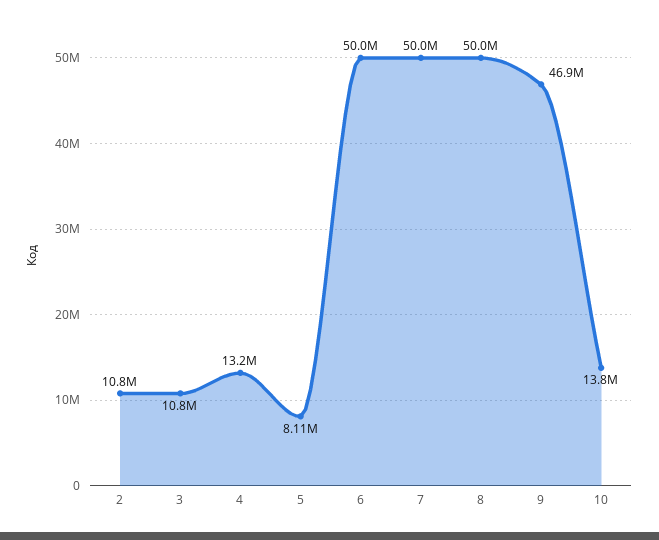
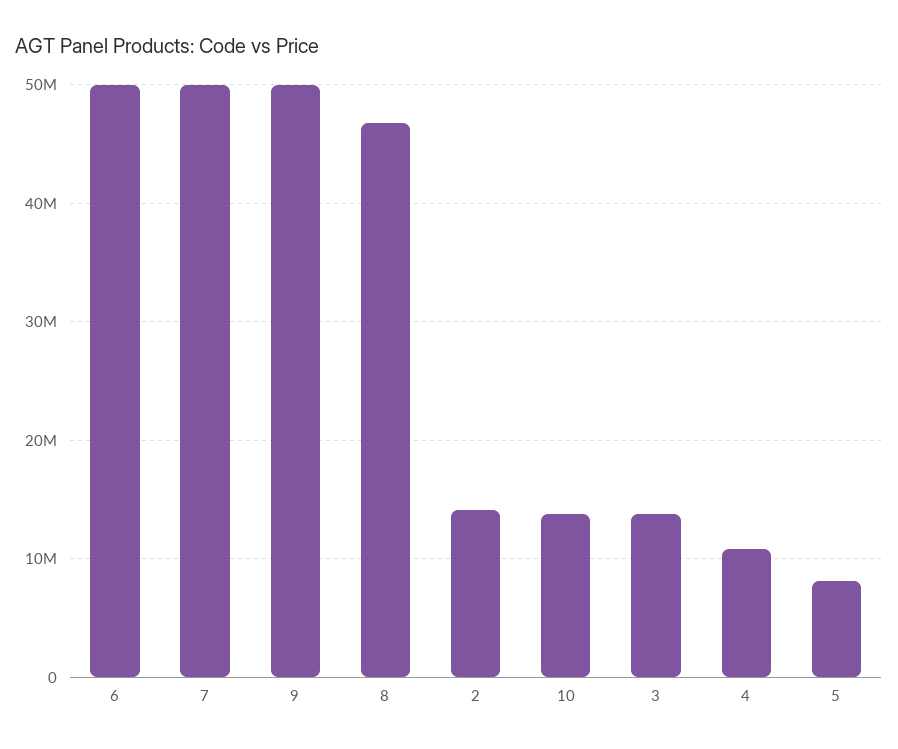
  {
-   "2": 10800000,
+   "2": 14000000,
-   "3": 10800000,
+   "3": 14000000,
-   "4": 13200000,
+   "4": 11000000,
    "5": 8110000,
    "6": 50000000,
    "7": 50000000,
-   "8": 50000000,
+   "8": 47000000,
-   "9": 46900000,
+   "9": 50000000,
    "10": 13800000
  }

